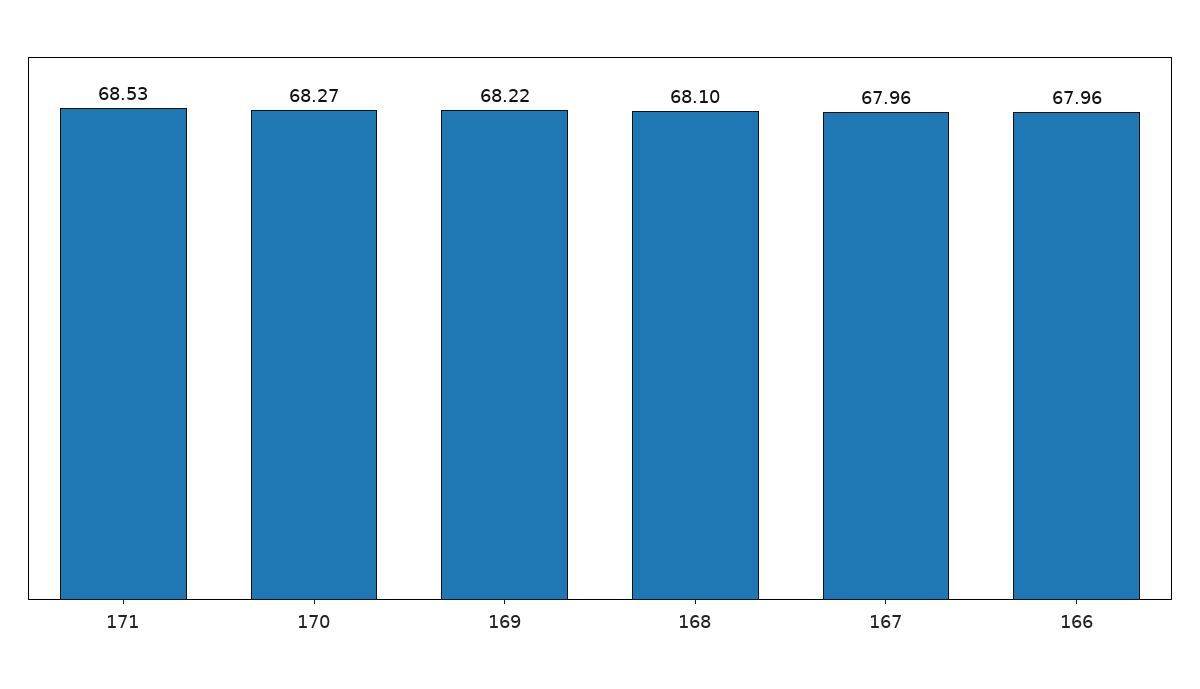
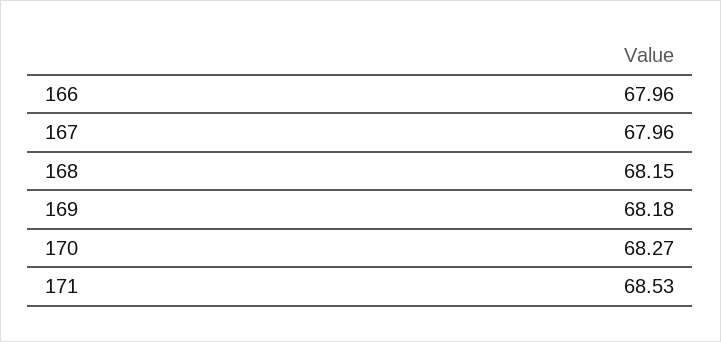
  {
    "171": 68.53,
    "170": 68.27,
-   "169": 68.22,
+   "169": 68.18,
-   "168": 68.1,
+   "168": 68.15,
    "167": 67.96,
    "166": 67.96
  }

